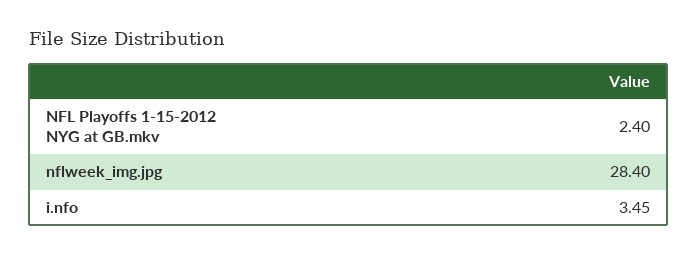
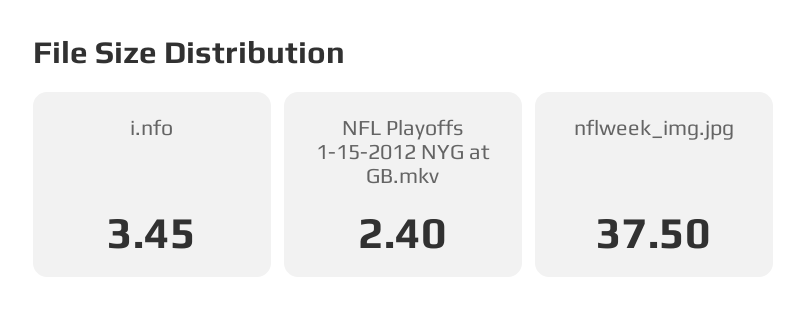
  {
    "NFL Playoffs 1-15-2012 NYG at GB.mkv": 2.4,
-   "nflweek_img.jpg": 28.4,
+   "nflweek_img.jpg": 37.5,
    "i.nfo": 3.45
  }

